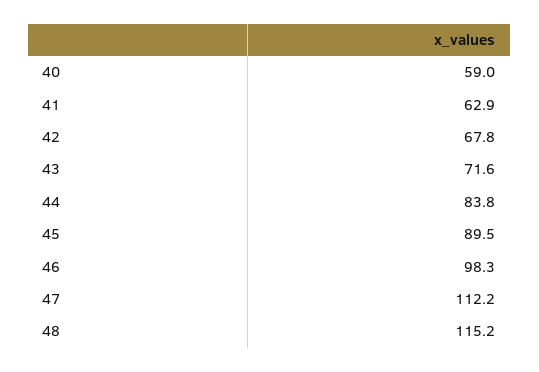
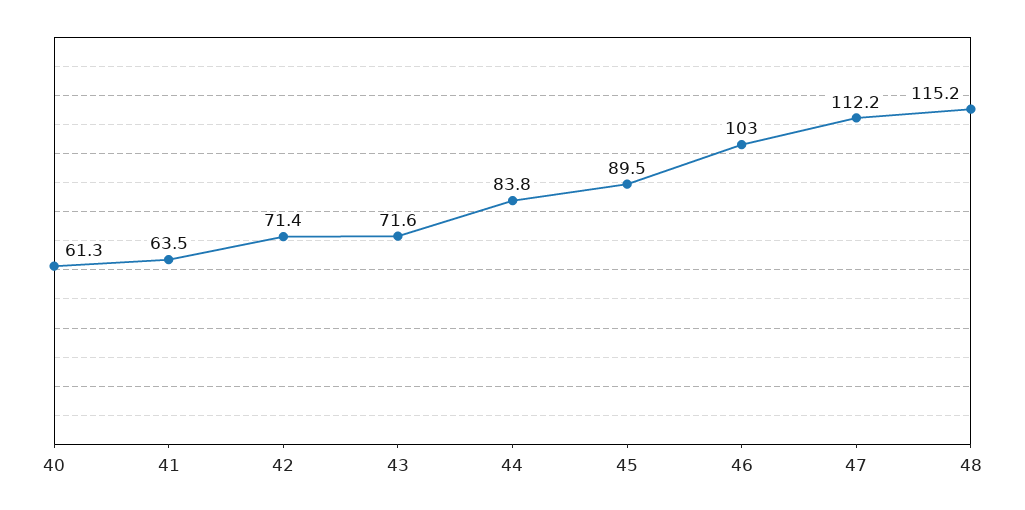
  {
-   "40": 59,
+   "40": 61.3,
-   "41": 62.9,
+   "41": 63.5,
-   "42": 67.8,
+   "42": 71.4,
    "43": 71.6,
    "44": 83.8,
    "45": 89.5,
-   "46": 98.3,
+   "46": 103,
    "47": 112.2,
    "48": 115.2
  }

